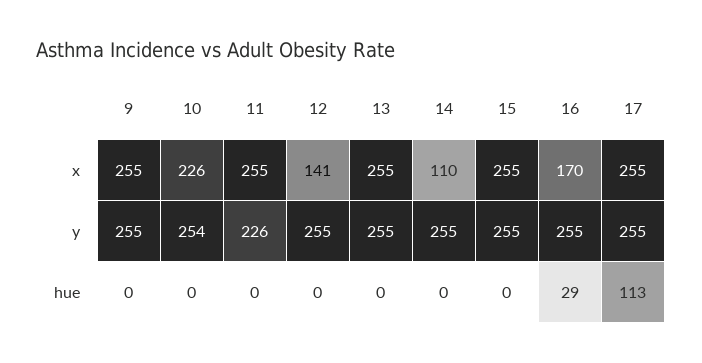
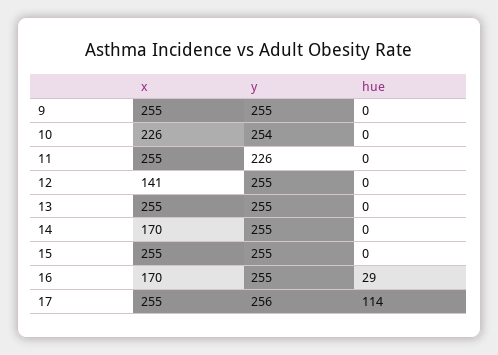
  {
    "9": {
      "x": 255,
      "y": 255,
      "hue": 0
    },
    "10": {
      "x": 226,
      "y": 254,
      "hue": 0
    },
    "11": {
      "x": 255,
      "y": 226,
      "hue": 0
    },
    "12": {
      "x": 141,
      "y": 255,
      "hue": 0
    },
    "13": {
      "x": 255,
      "y": 255,
      "hue": 0
    },
    "14": {
-     "x": 110,
+     "x": 170,
      "y": 255,
      "hue": 0
    },
    "15": {
      "x": 255,
      "y": 255,
      "hue": 0
    },
    "16": {
      "x": 170,
      "y": 255,
      "hue": 29
    },
    "17": {
      "x": 255,
-     "y": 255,
+     "y": 256,
-     "hue": 113
+     "hue": 114
    }
  }

